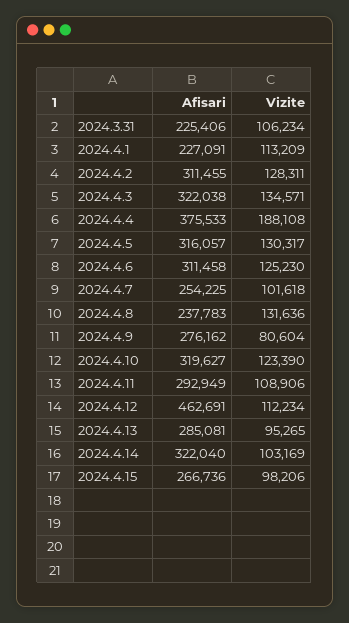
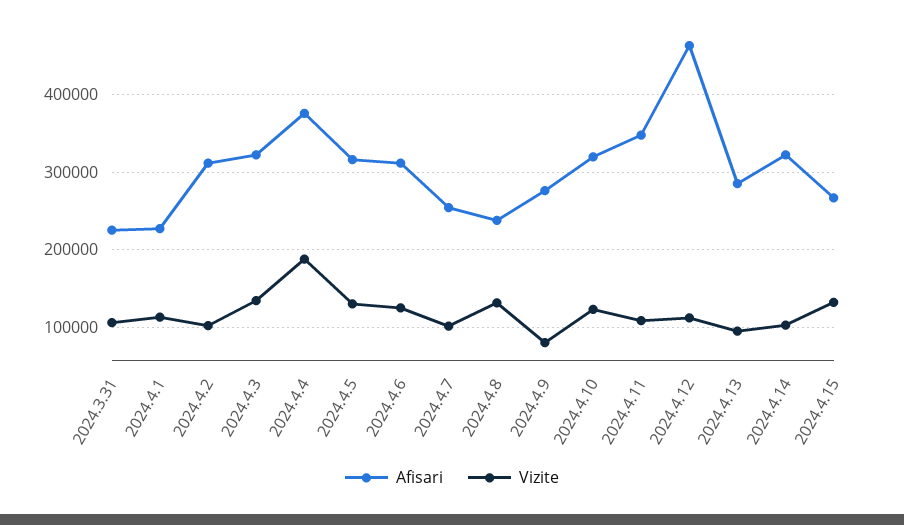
  {
    "Afisari": {
      "2024.3.31": 225406,
      "2024.4.1": 227091,
      "2024.4.2": 311455,
      "2024.4.3": 322038,
      "2024.4.4": 375533,
      "2024.4.5": 316057,
      "2024.4.6": 311458,
      "2024.4.7": 254225,
      "2024.4.8": 237783,
      "2024.4.9": 276162,
      "2024.4.10": 319627,
-     "2024.4.11": 292949,
+     "2024.4.11": 350000,
      "2024.4.12": 462691,
      "2024.4.13": 285081,
      "2024.4.14": 322040,
      "2024.4.15": 266736
    },
    "Vizite": {
      "2024.3.31": 106234,
      "2024.4.1": 113209,
-     "2024.4.2": 128311,
+     "2024.4.2": 100000,
      "2024.4.3": 134571,
      "2024.4.4": 188108,
      "2024.4.5": 130317,
      "2024.4.6": 125230,
      "2024.4.7": 101618,
      "2024.4.8": 131636,
      "2024.4.9": 80604,
      "2024.4.10": 123390,
      "2024.4.11": 108906,
      "2024.4.12": 112234,
      "2024.4.13": 95265,
      "2024.4.14": 103169,
-     "2024.4.15": 98206
+     "2024.4.15": 130000
    }
  }

